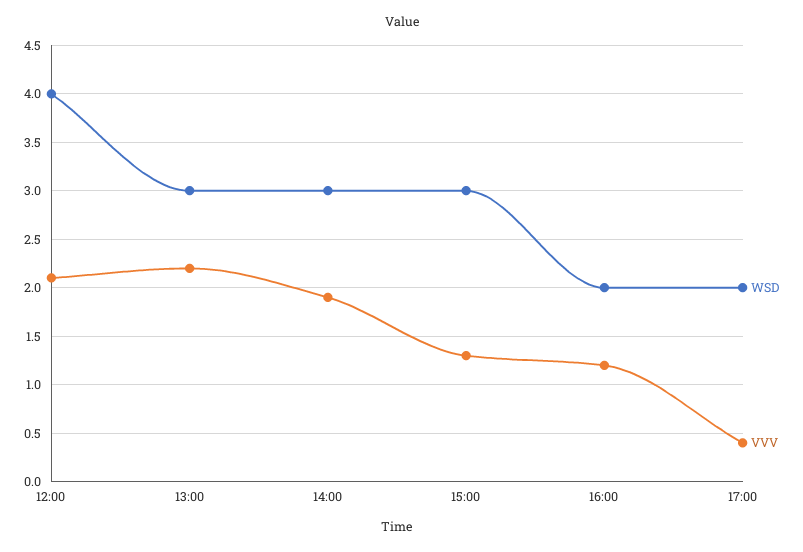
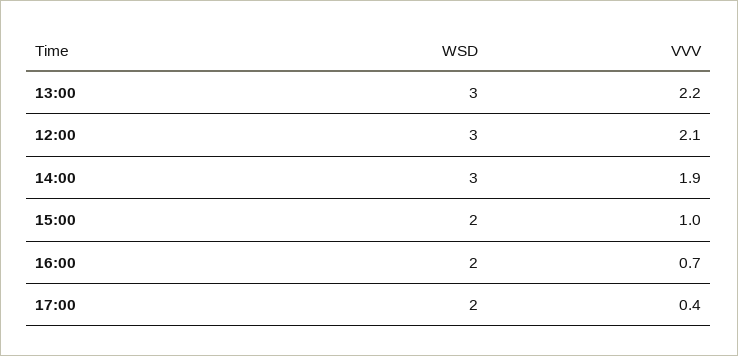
  {
    "WSD": {
-     "12:00": 4,
+     "12:00": 3,
      "13:00": 3,
      "14:00": 3,
-     "15:00": 3,
+     "15:00": 2,
      "16:00": 2,
      "17:00": 2
    },
    "VVV": {
      "12:00": 2.1,
      "13:00": 2.2,
      "14:00": 1.9,
-     "15:00": 1.3,
+     "15:00": 1,
-     "16:00": 1.2,
+     "16:00": 0.7,
      "17:00": 0.4
    }
  }

